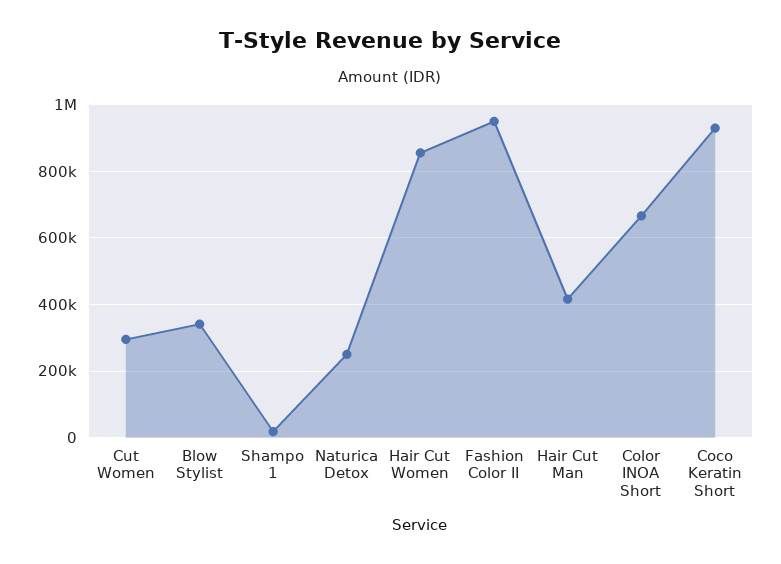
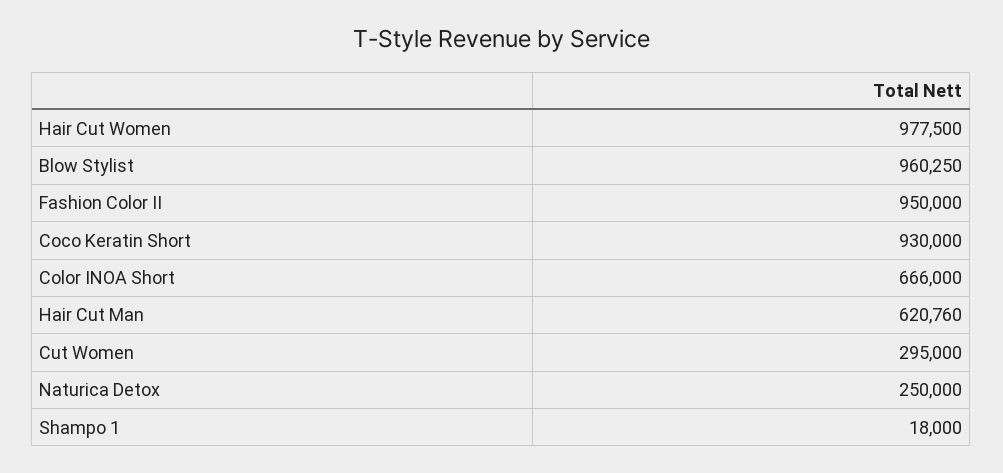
  {
    "Cut Women": 295000,
-   "Blow Stylist": 340000,
+   "Blow Stylist": 960250,
    "Shampo 1": 18000,
    "Naturica Detox": 250000,
-   "Hair Cut Women": 860000,
+   "Hair Cut Women": 977500,
    "Fashion Color II": 950000,
-   "Hair Cut Man": 420000,
+   "Hair Cut Man": 620760,
    "Color INOA Short": 666000,
    "Coco Keratin Short": 930000
  }

